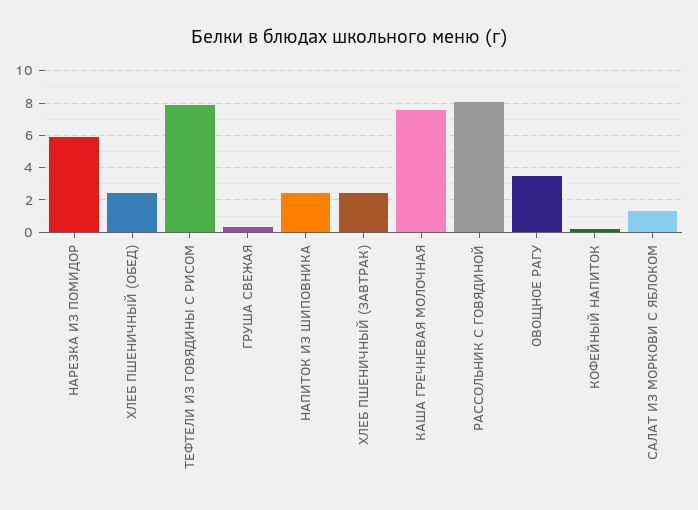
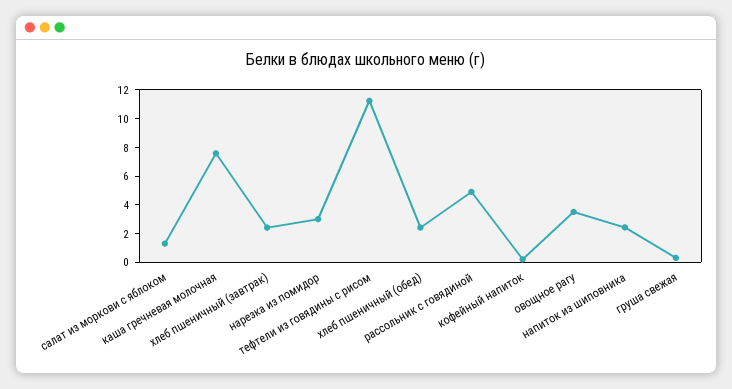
  {
-   "НАРЕЗКА ИЗ ПОМИДОР": 6,
+   "НАРЕЗКА ИЗ ПОМИДОР": 3,
    "ХЛЕБ ПШЕНИЧНЫЙ (ОБЕД)": 2.5,
-   "ТЕФТЕЛИ ИЗ ГОВЯДИНЫ С РИСОМ": 8,
+   "ТЕФТЕЛИ ИЗ ГОВЯДИНЫ С РИСОМ": 11,
    "ГРУША СВЕЖАЯ": 0.5,
    "НАПИТОК ИЗ ШИПОВНИКА": 2.5,
    "ХЛЕБ ПШЕНИЧНЫЙ (ЗАВТРАК)": 2.5,
    "КАША ГРЕЧНЕВАЯ МОЛОЧНАЯ": 7.5,
-   "РАССОЛЬНИК С ГОВЯДИНОЙ": 8,
+   "РАССОЛЬНИК С ГОВЯДИНОЙ": 5,
    "ОВОЩНОЕ РАГУ": 3.5,
    "КОФЕЙНЫЙ НАПИТОК": 0,
    "САЛАТ ИЗ МОРКОВИ С ЯБЛОКОМ": 1.5
  }

